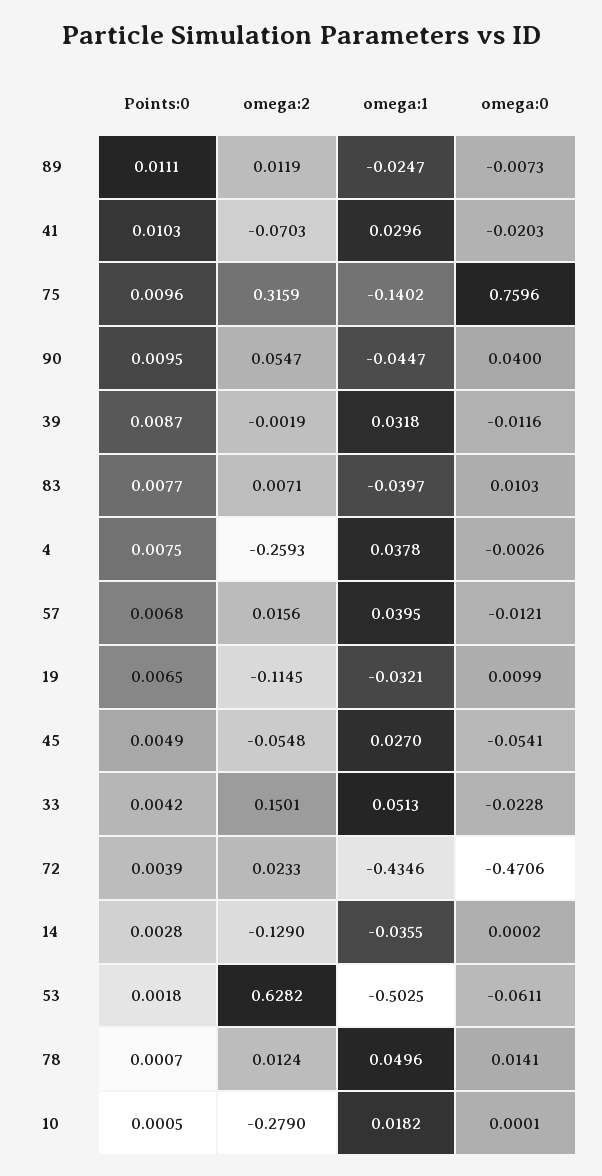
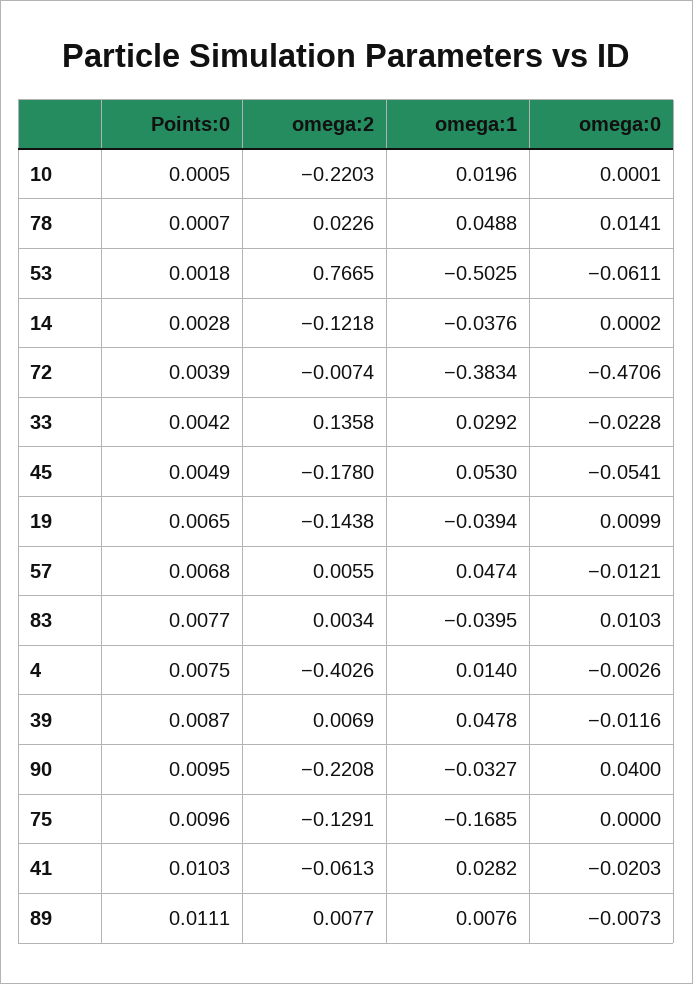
  {
    "Points:0": {
      "89": 0.0111,
      "41": 0.0103,
      "75": 0.0096,
      "90": 0.0095,
      "39": 0.0087,
      "83": 0.0077,
      "4": 0.0075,
      "57": 0.0068,
      "19": 0.0065,
      "45": 0.0049,
      "33": 0.0042,
      "72": 0.0039,
      "14": 0.0028,
      "53": 0.0018,
      "78": 0.0007,
      "10": 0.0005
    },
    "omega:2": {
-     "89": 0.0119,
+     "89": 0.0077,
-     "41": -0.0703,
+     "41": -0.0613,
-     "75": 0.3159,
+     "75": -0.1291,
-     "90": 0.0547,
+     "90": -0.2208,
-     "39": -0.0019,
+     "39": 0.0069,
-     "83": 0.0071,
+     "83": 0.0034,
-     "4": -0.2593,
+     "4": -0.4026,
-     "57": 0.0156,
+     "57": 0.0055,
-     "19": -0.1145,
+     "19": -0.1438,
-     "45": -0.0548,
+     "45": -0.178,
-     "33": 0.1501,
+     "33": 0.1358,
-     "72": 0.0233,
+     "72": -0.0074,
-     "14": -0.129,
+     "14": -0.1218,
-     "53": 0.6282,
+     "53": 0.7665,
-     "78": 0.0124,
+     "78": 0.0226,
-     "10": -0.279
+     "10": -0.2203
    },
    "omega:1": {
-     "89": -0.0247,
+     "89": 0.0076,
-     "41": 0.0296,
+     "41": 0.0282,
-     "75": -0.1402,
+     "75": -0.1685,
-     "90": -0.0447,
+     "90": -0.0327,
-     "39": 0.0318,
+     "39": 0.0478,
-     "83": -0.0397,
+     "83": -0.0395,
-     "4": 0.0378,
+     "4": 0.014,
-     "57": 0.0395,
+     "57": 0.0474,
-     "19": -0.0321,
+     "19": -0.0394,
-     "45": 0.027,
+     "45": 0.053,
-     "33": 0.0513,
+     "33": 0.0292,
-     "72": -0.4346,
+     "72": -0.3834,
-     "14": -0.0355,
+     "14": -0.0376,
      "53": -0.5025,
-     "78": 0.0496,
+     "78": 0.0488,
-     "10": 0.0182
+     "10": 0.0196
    },
    "omega:0": {
      "89": -0.0073,
      "41": -0.0203,
-     "75": 0.7596,
+     "75": 0,
      "90": 0.04,
      "39": -0.0116,
      "83": 0.0103,
      "4": -0.0026,
      "57": -0.0121,
      "19": 0.0099,
      "45": -0.0541,
      "33": -0.0228,
      "72": -0.4706,
      "14": 0.0002,
      "53": -0.0611,
      "78": 0.0141,
      "10": 0.0001
    }
  }

